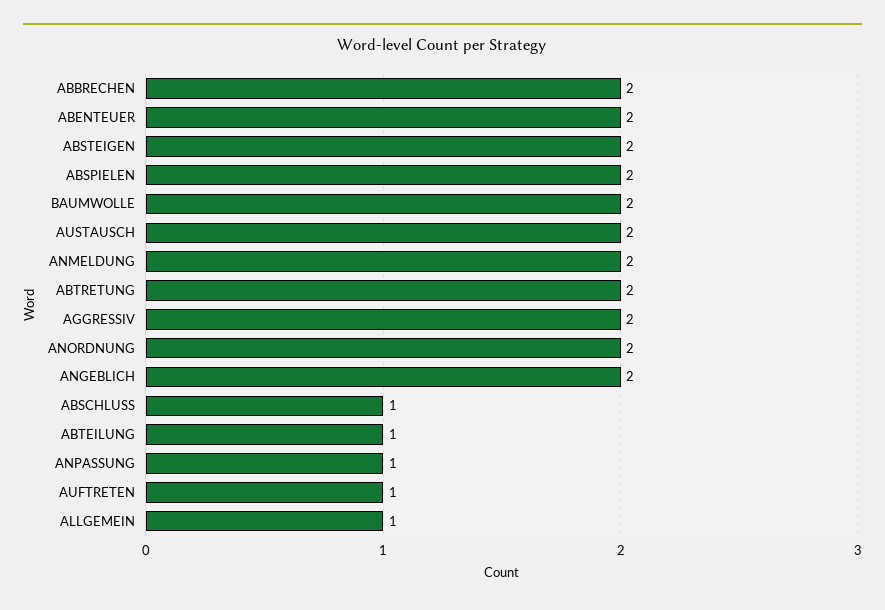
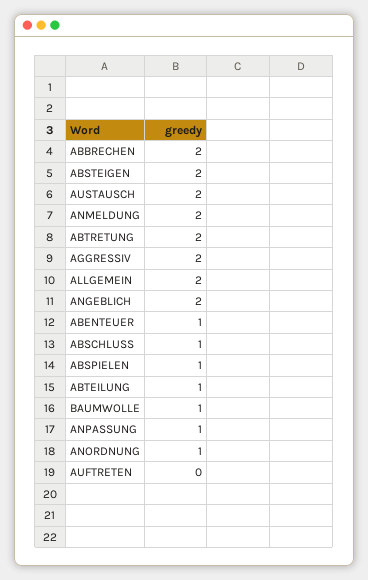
  {
    "ABBRECHEN": 2,
-   "ABENTEUER": 2,
+   "ABENTEUER": 1,
    "ABSTEIGEN": 2,
-   "ABSPIELEN": 2,
+   "ABSPIELEN": 1,
-   "BAUMWOLLE": 2,
+   "BAUMWOLLE": 1,
    "AUSTAUSCH": 2,
    "ANMELDUNG": 2,
    "ABTRETUNG": 2,
    "AGGRESSIV": 2,
-   "ANORDNUNG": 2,
+   "ANORDNUNG": 1,
    "ANGEBLICH": 2,
    "ABSCHLUSS": 1,
    "ABTEILUNG": 1,
    "ANPASSUNG": 1,
-   "AUFTRETEN": 1,
+   "AUFTRETEN": 0,
-   "ALLGEMEIN": 1
+   "ALLGEMEIN": 2
  }

